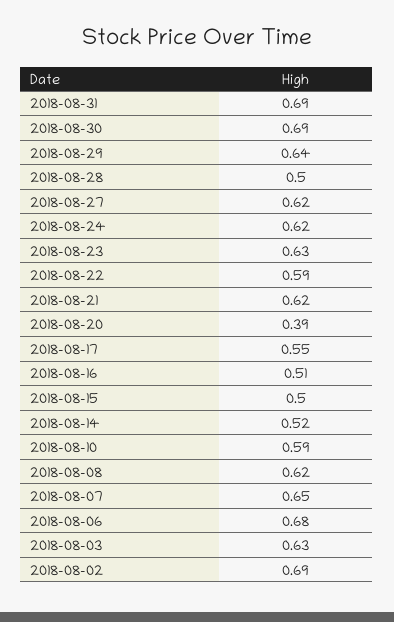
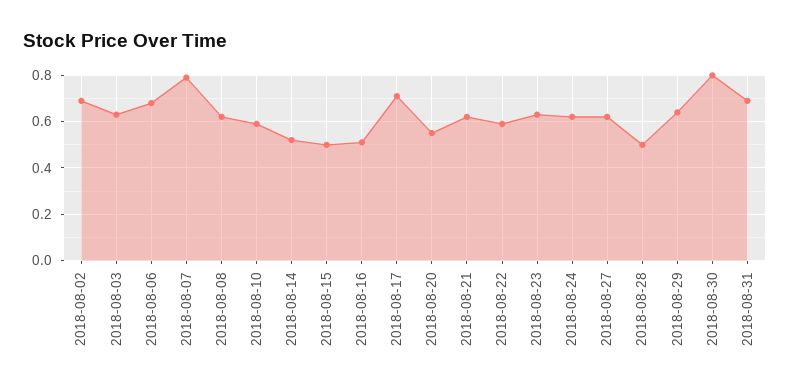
  {
    "2018-08-31": 0.69,
-   "2018-08-30": 0.69,
+   "2018-08-30": 0.8,
    "2018-08-29": 0.64,
    "2018-08-28": 0.5,
    "2018-08-27": 0.62,
    "2018-08-24": 0.62,
    "2018-08-23": 0.63,
    "2018-08-22": 0.59,
    "2018-08-21": 0.62,
-   "2018-08-20": 0.39,
+   "2018-08-20": 0.55,
-   "2018-08-17": 0.55,
+   "2018-08-17": 0.7,
    "2018-08-16": 0.51,
    "2018-08-15": 0.5,
    "2018-08-14": 0.52,
    "2018-08-10": 0.59,
    "2018-08-08": 0.62,
-   "2018-08-07": 0.65,
+   "2018-08-07": 0.8,
    "2018-08-06": 0.68,
    "2018-08-03": 0.63,
    "2018-08-02": 0.69
  }

